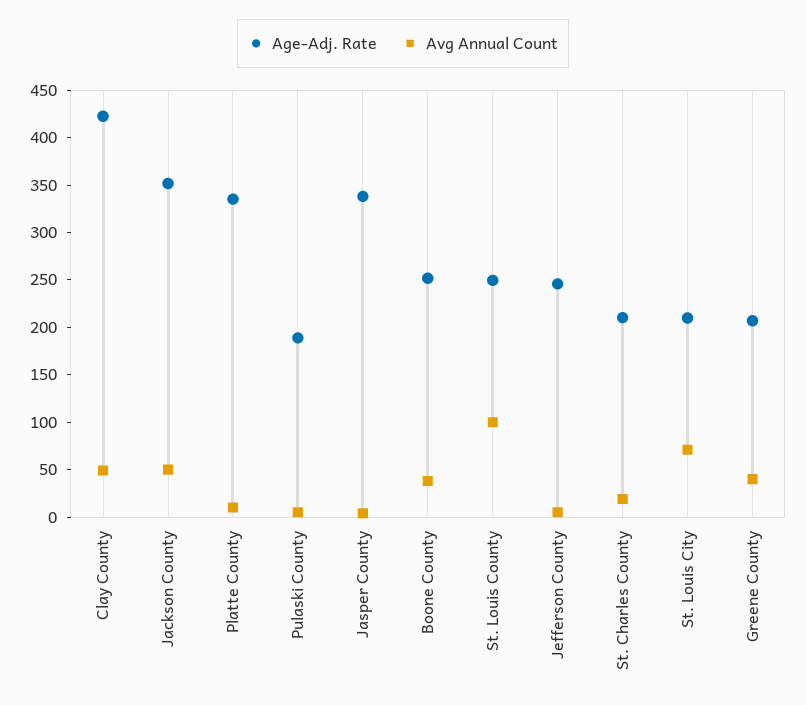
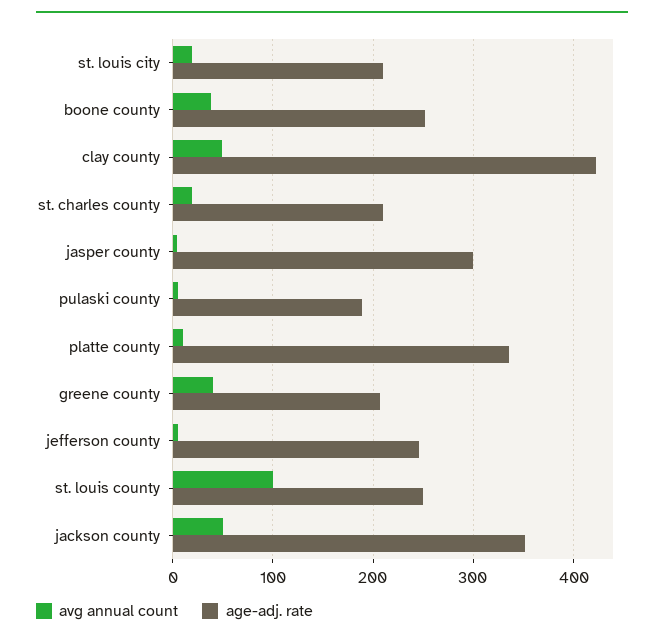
  {
    "Age-Adj. Rate": {
      "Clay County": 420,
      "Jackson County": 350,
      "Platte County": 340,
      "Pulaski County": 190,
-     "Jasper County": 340,
+     "Jasper County": 300,
      "Boone County": 250,
      "St. Louis County": 250,
      "Jefferson County": 250,
      "St. Charles County": 210,
      "St. Louis City": 210,
      "Greene County": 210
    },
    "Avg Annual Count": {
      "Clay County": 50,
      "Jackson County": 50,
      "Platte County": 10,
      "Pulaski County": 10,
      "Jasper County": 0,
      "Boone County": 40,
      "St. Louis County": 100,
      "Jefferson County": 10,
      "St. Charles County": 20,
-     "St. Louis City": 70,
+     "St. Louis City": 20,
      "Greene County": 40
    }
  }

